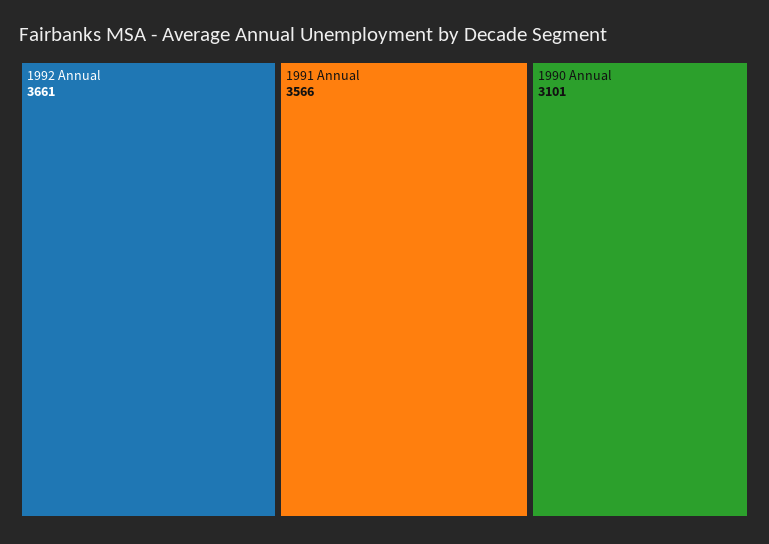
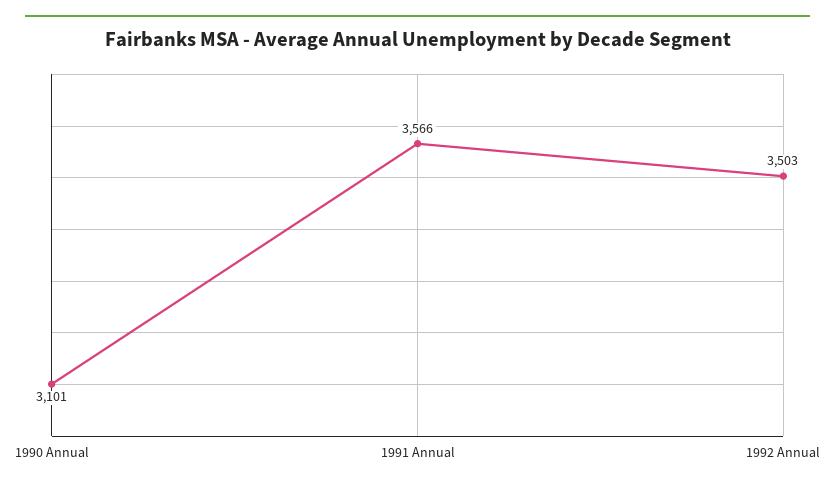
  {
-   "1992 Annual": 3661,
+   "1992 Annual": 3503,
    "1991 Annual": 3566,
    "1990 Annual": 3101
  }

